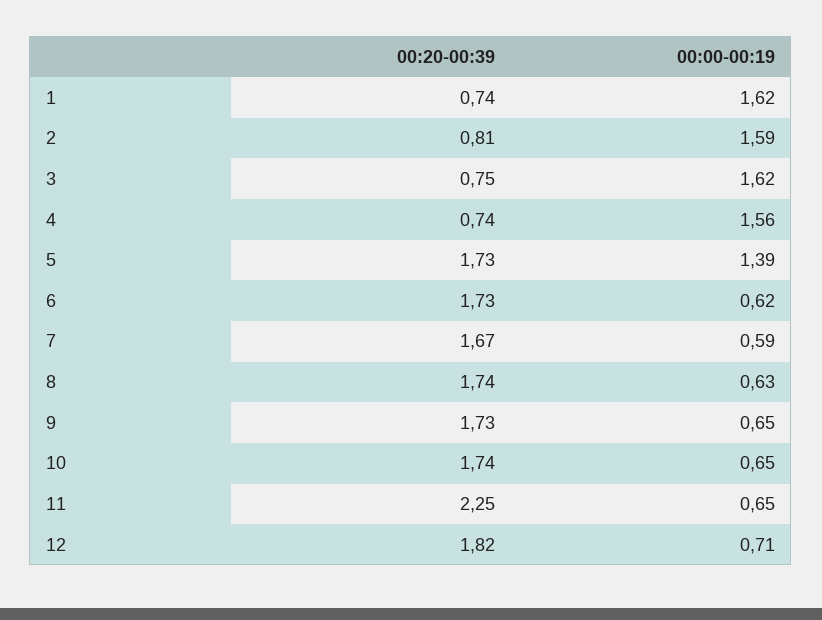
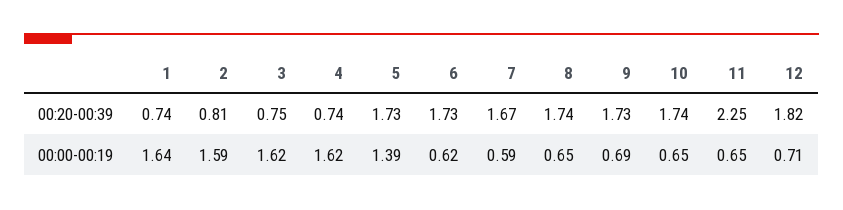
  {
    "00:20-00:39": {
      "1": 0.74,
      "2": 0.81,
      "3": 0.75,
      "4": 0.74,
      "5": 1.73,
      "6": 1.73,
      "7": 1.67,
      "8": 1.74,
      "9": 1.73,
      "10": 1.74,
      "11": 2.25,
      "12": 1.82
    },
    "00:00-00:19": {
-     "1": 1.62,
+     "1": 1.64,
      "2": 1.59,
      "3": 1.62,
-     "4": 1.56,
+     "4": 1.62,
      "5": 1.39,
      "6": 0.62,
      "7": 0.59,
-     "8": 0.63,
+     "8": 0.65,
-     "9": 0.65,
+     "9": 0.69,
      "10": 0.65,
      "11": 0.65,
      "12": 0.71
    }
  }

